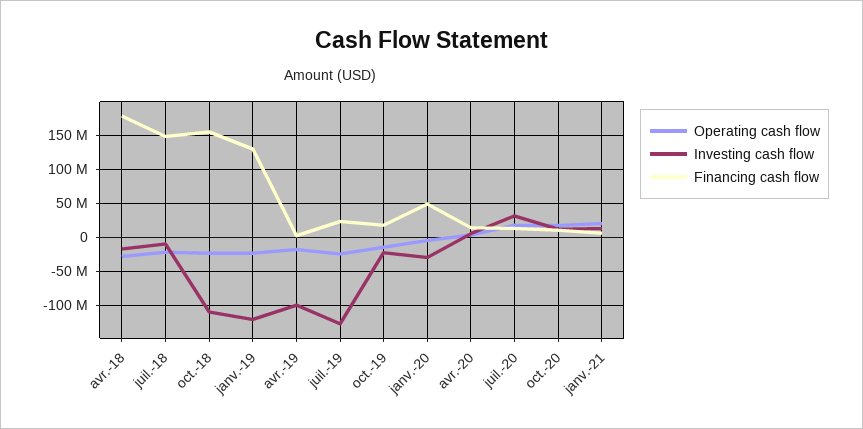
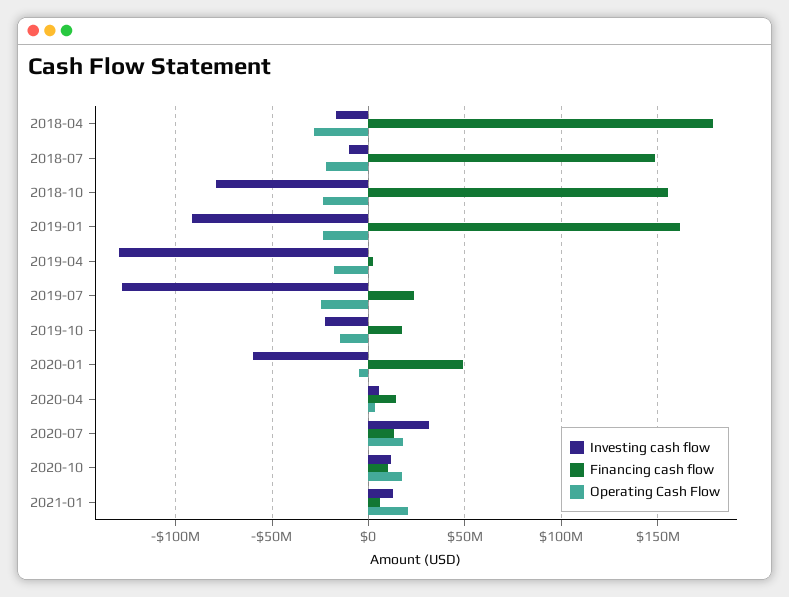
  {
    "Operating cash flow": {
      "avr.-18": -30000000,
      "juil.-18": -20000000,
      "oct.-18": -25000000,
      "janv.-19": -25000000,
      "avr.-19": -20000000,
      "juil.-19": -25000000,
      "oct.-19": -15000000,
      "janv.-20": -5000000,
      "avr.-20": 5000000,
      "juil.-20": 20000000,
      "oct.-20": 15000000,
      "janv.-21": 20000000
    },
    "Investing cash flow": {
      "avr.-18": -15000000,
      "juil.-18": -10000000,
-     "oct.-18": -110000000,
+     "oct.-18": -80000000,
-     "janv.-19": -120000000,
+     "janv.-19": -90000000,
-     "avr.-19": -100000000,
+     "avr.-19": -130000000,
      "juil.-19": -130000000,
      "oct.-19": -25000000,
-     "janv.-20": -30000000,
+     "janv.-20": -60000000,
      "avr.-20": 5000000,
      "juil.-20": 30000000,
      "oct.-20": 10000000,
      "janv.-21": 15000000
    },
    "Financing cash flow": {
      "avr.-18": 180000000,
      "juil.-18": 150000000,
      "oct.-18": 155000000,
-     "janv.-19": 130000000,
+     "janv.-19": 160000000,
      "avr.-19": 0,
      "juil.-19": 25000000,
      "oct.-19": 20000000,
      "janv.-20": 50000000,
      "avr.-20": 15000000,
      "juil.-20": 15000000,
      "oct.-20": 10000000,
      "janv.-21": 5000000
    }
  }

